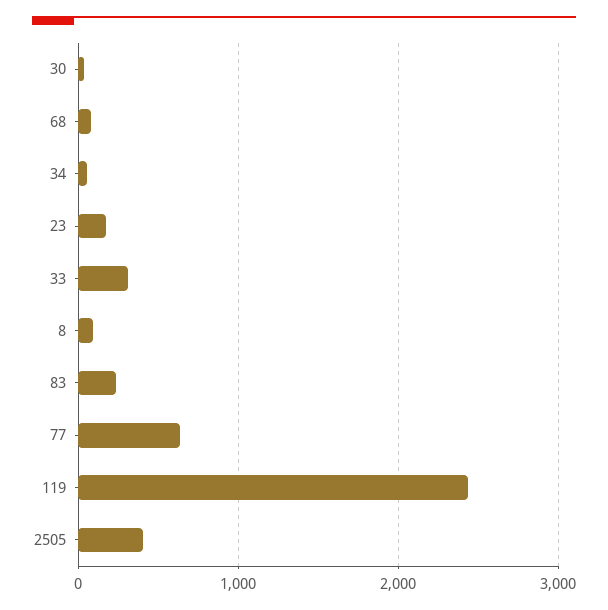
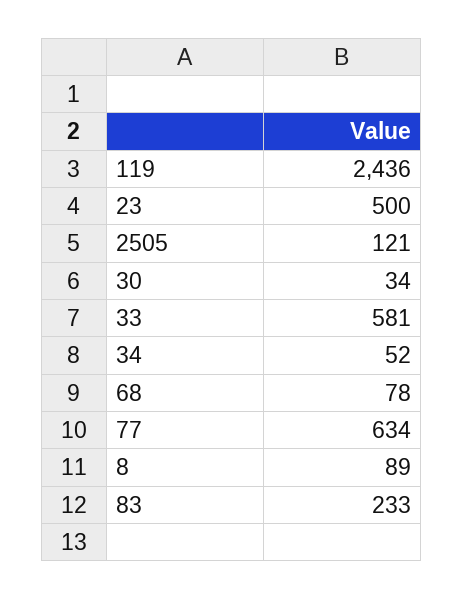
  {
    "30": 34,
    "68": 78,
    "34": 52,
-   "23": 200,
+   "23": 500,
-   "33": 300,
+   "33": 581,
    "8": 89,
    "83": 233,
    "77": 634,
    "119": 2436,
-   "2505": 400
+   "2505": 121
  }

